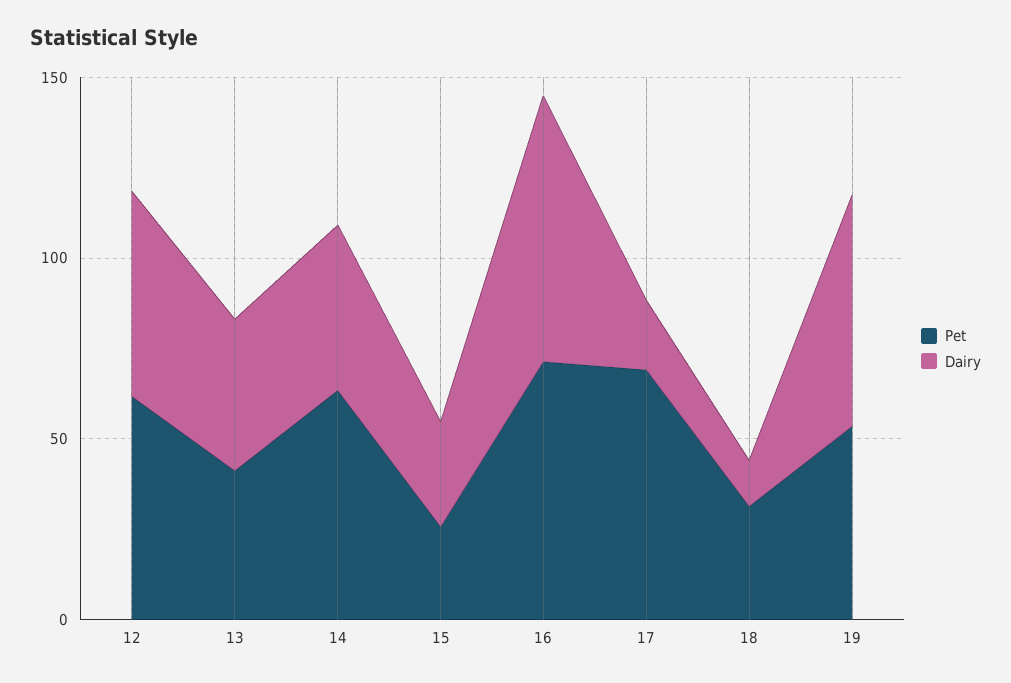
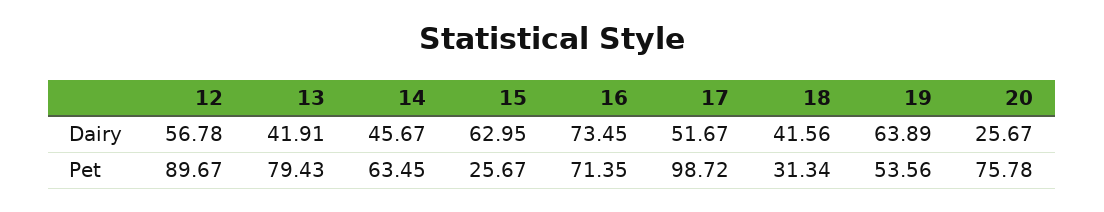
  {
    "Pet": {
-     "12": 60,
+     "12": 89.67,
-     "13": 40,
+     "13": 79.43,
      "14": 63.45,
      "15": 25.67,
      "16": 71.35,
-     "17": 70,
+     "17": 98.72,
      "18": 31.34,
-     "19": 53.56
+     "19": 53.56,
+     "20": 75.78
    },
    "Dairy": {
      "12": 56.78,
      "13": 41.91,
      "14": 45.67,
-     "15": 30,
+     "15": 62.95,
      "16": 73.45,
-     "17": 20,
+     "17": 51.67,
-     "18": 10,
+     "18": 41.56,
-     "19": 63.89
+     "19": 63.89,
+     "20": 25.67
    }
  }

